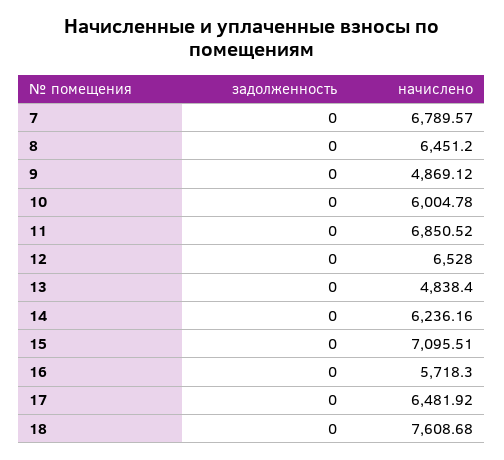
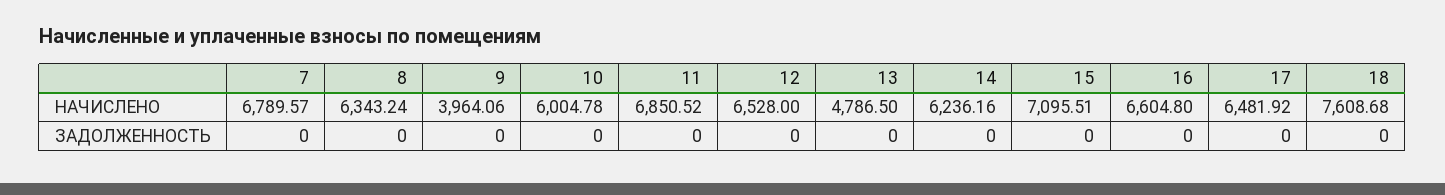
  {
    "задолженность": {
      "7": 0,
      "8": 0,
      "9": 0,
      "10": 0,
      "11": 0,
      "12": 0,
      "13": 0,
      "14": 0,
      "15": 0,
      "16": 0,
      "17": 0,
      "18": 0
    },
    "начислено": {
      "7": 6789.57,
-     "8": 6451.2,
+     "8": 6343.24,
-     "9": 4869.12,
+     "9": 3964.06,
      "10": 6004.78,
      "11": 6850.52,
      "12": 6528,
-     "13": 4838.4,
+     "13": 4786.5,
      "14": 6236.16,
      "15": 7095.51,
-     "16": 5718.3,
+     "16": 6604.8,
      "17": 6481.92,
      "18": 7608.68
    }
  }

